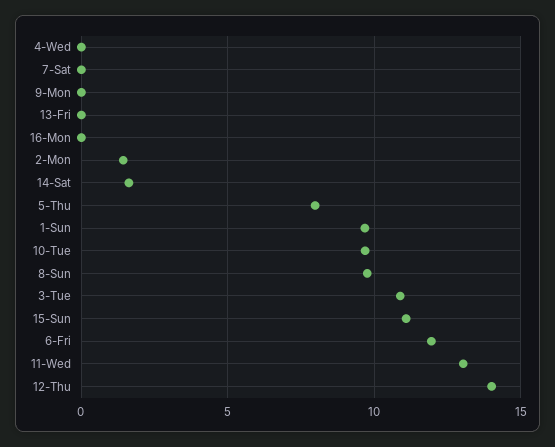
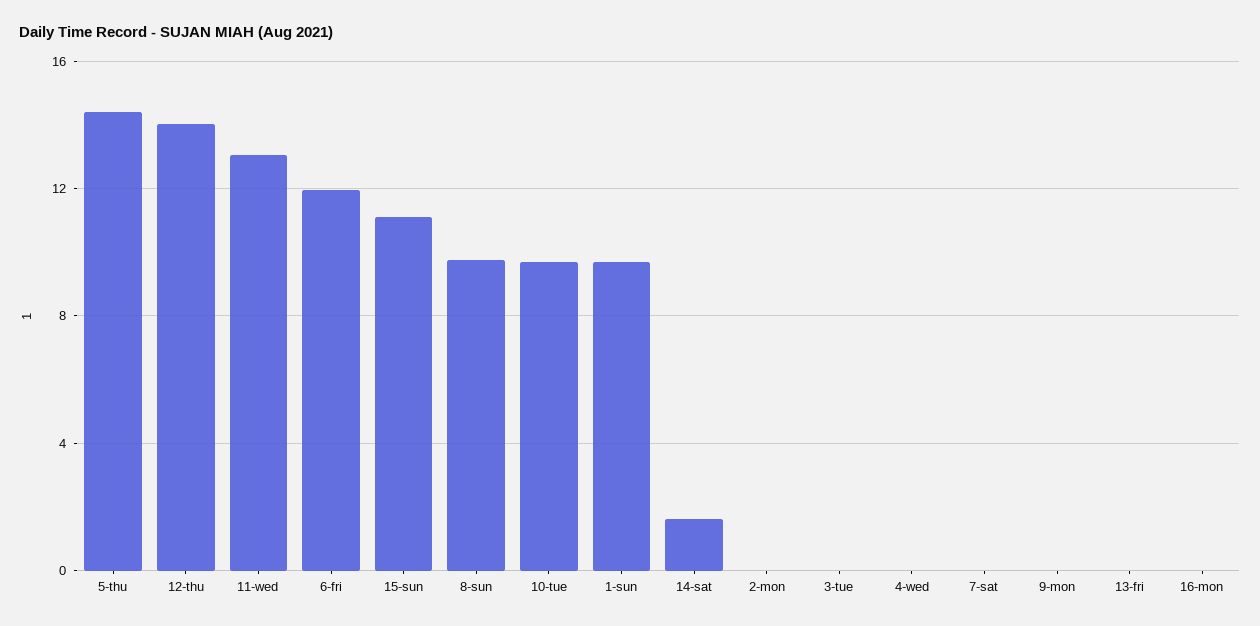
  {
    "4-Wed": 0,
    "7-Sat": 0,
    "9-Mon": 0,
    "13-Fri": 0,
    "16-Mon": 0,
-   "2-Mon": 1.5,
+   "2-Mon": 0,
    "14-Sat": 1.5,
-   "5-Thu": 8,
+   "5-Thu": 14.5,
    "1-Sun": 9.5,
    "10-Tue": 9.5,
    "8-Sun": 10,
-   "3-Tue": 11,
+   "3-Tue": 0,
    "15-Sun": 11,
    "6-Fri": 12,
    "11-Wed": 13,
    "12-Thu": 14
  }

